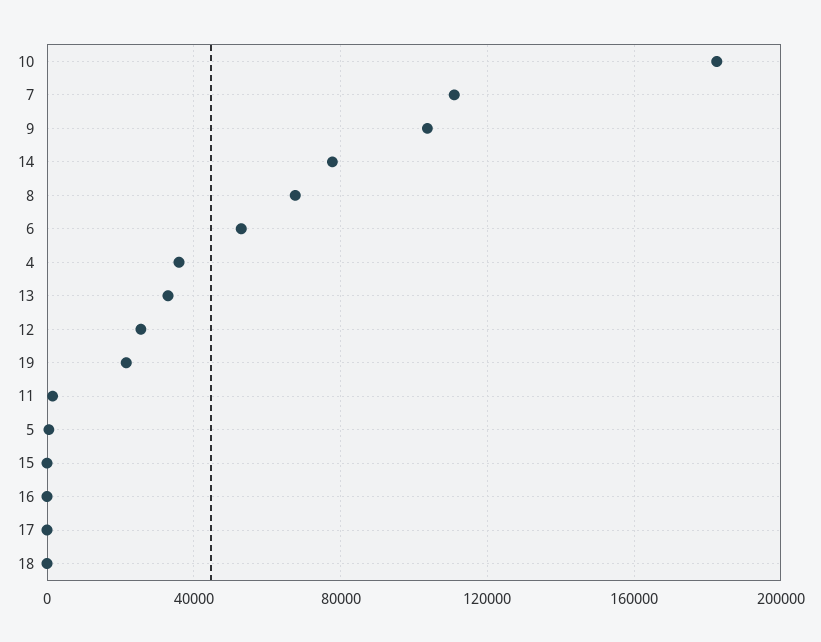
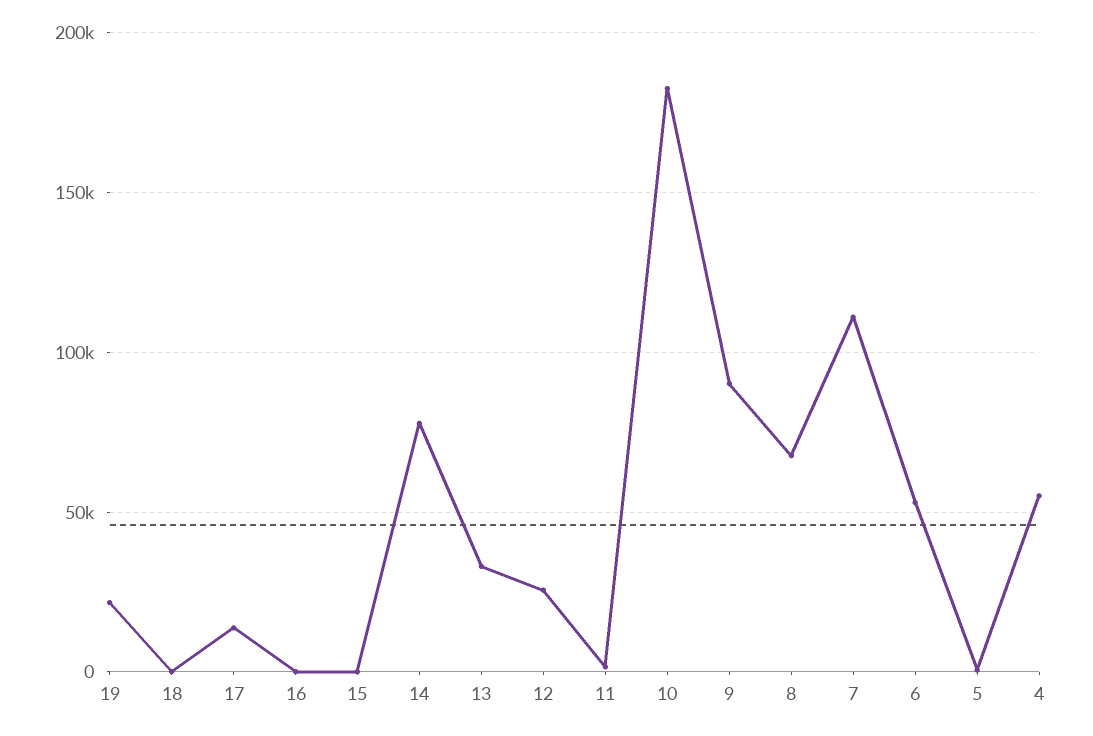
  {
    "10": 185000,
    "7": 110000,
-   "9": 105000,
+   "9": 90000,
    "14": 80000,
    "8": 70000,
    "6": 55000,
-   "4": 35000,
+   "4": 55000,
    "13": 35000,
    "12": 25000,
    "19": 20000,
    "11": 0,
    "5": 0,
    "15": 0,
    "16": 0,
-   "17": 0,
+   "17": 15000,
    "18": 0
  }

